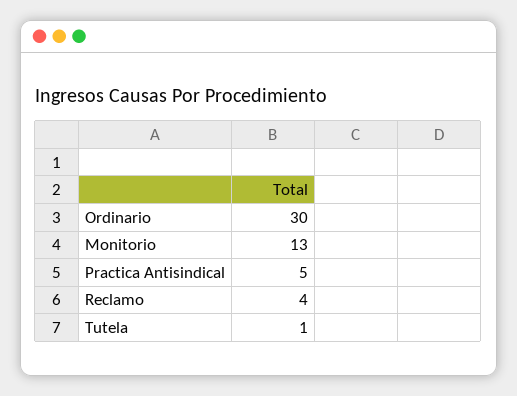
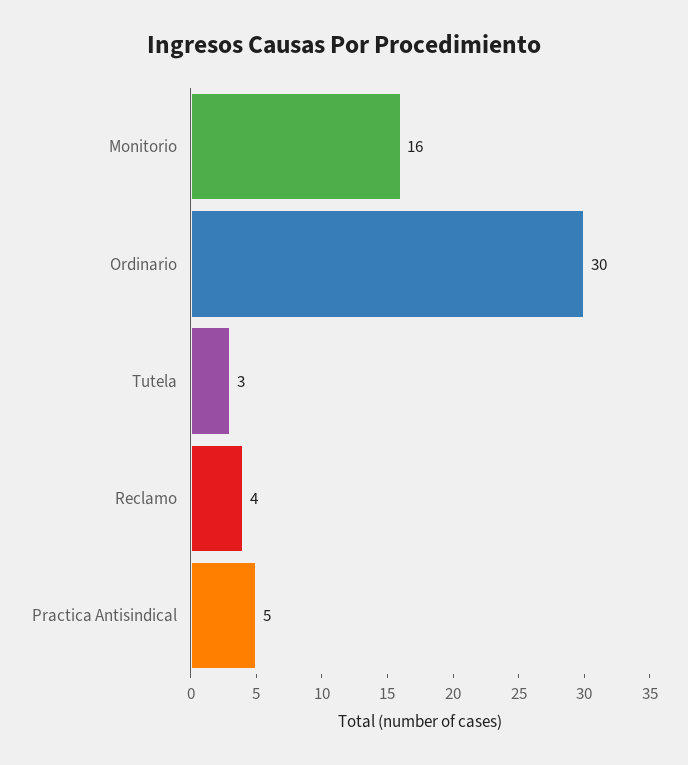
  {
    "Ordinario": 30,
-   "Monitorio": 13,
+   "Monitorio": 16,
    "Practica Antisindical": 5,
    "Reclamo": 4,
-   "Tutela": 1
+   "Tutela": 3
  }

